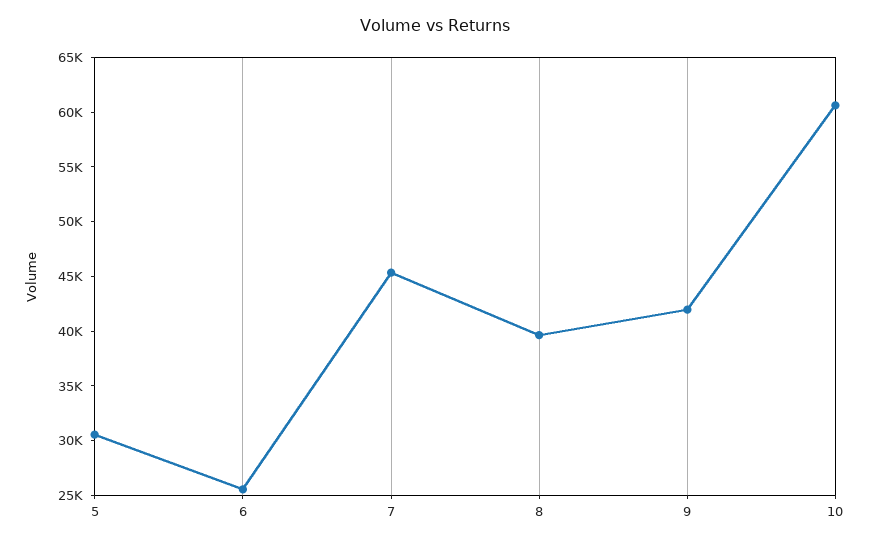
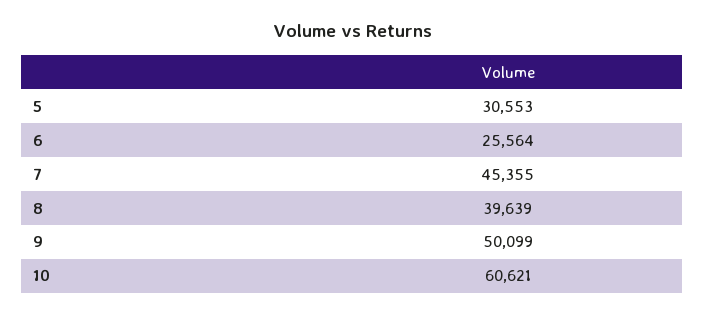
  {
    "5": 30553,
    "6": 25564,
    "7": 45355,
    "8": 39639,
-   "9": 42000,
+   "9": 50099,
    "10": 60621
  }

